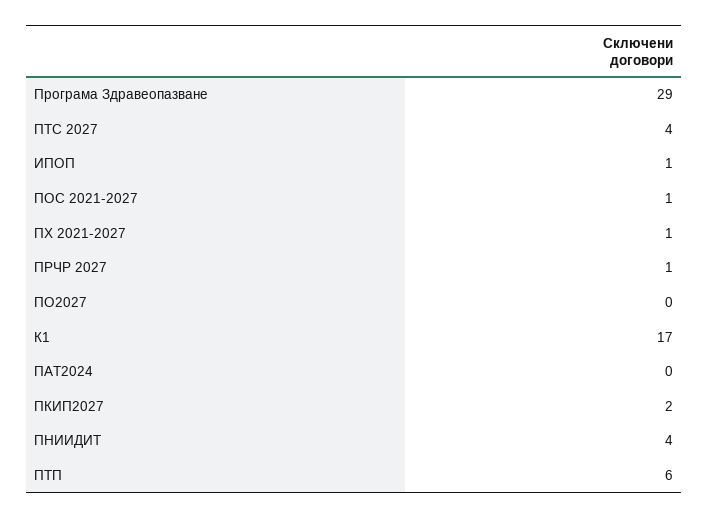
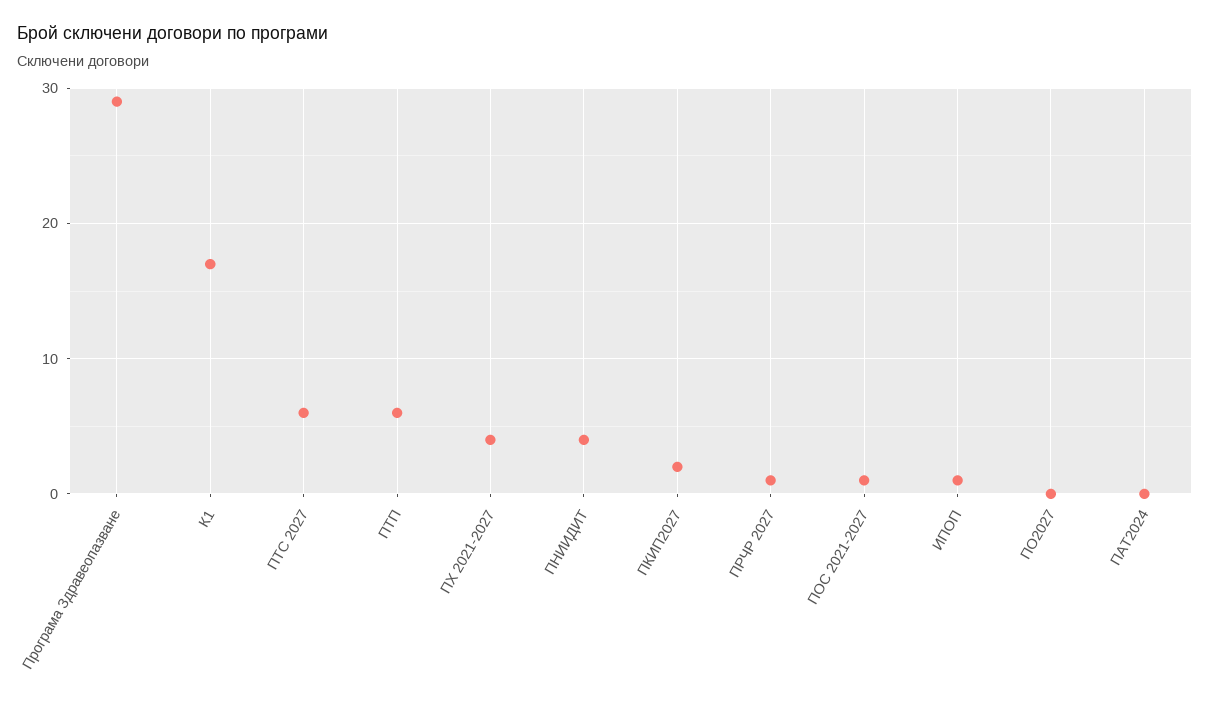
  {
    "Програма Здравеопазване": 29,
-   "ПТС 2027": 4,
+   "ПТС 2027": 6,
    "ИПОП": 1,
    "ПОС 2021-2027": 1,
-   "ПХ 2021-2027": 1,
+   "ПХ 2021-2027": 4,
    "ПРЧР 2027": 1,
    "ПО2027": 0,
    "К1": 17,
    "ПАТ2024": 0,
    "ПКИП2027": 2,
    "ПНИИДИТ": 4,
    "ПТП": 6
  }

